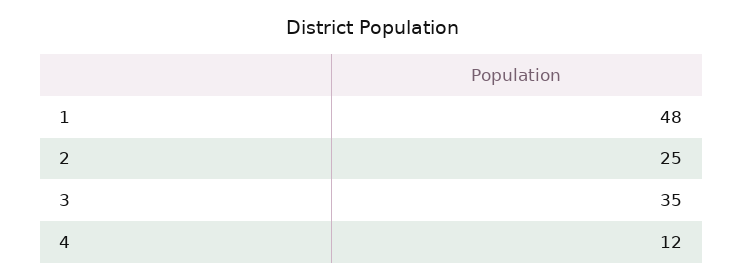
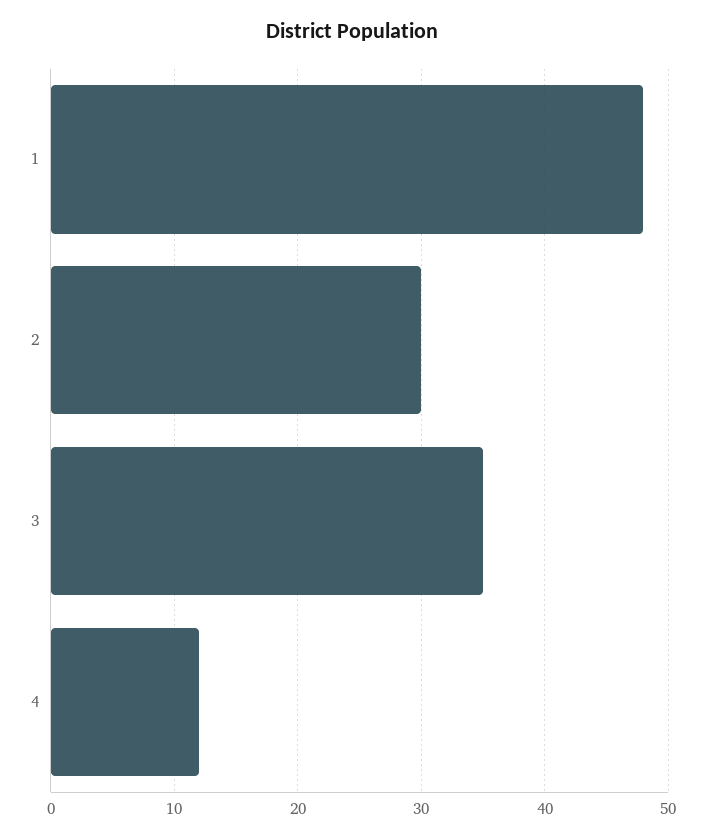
  {
    "1": 48,
-   "2": 25,
+   "2": 30,
    "3": 35,
    "4": 12
  }

